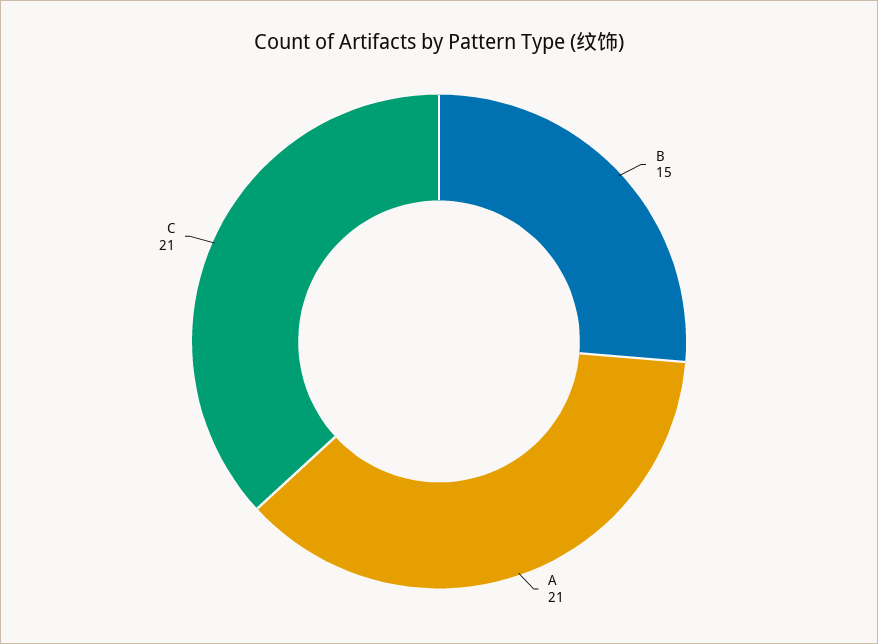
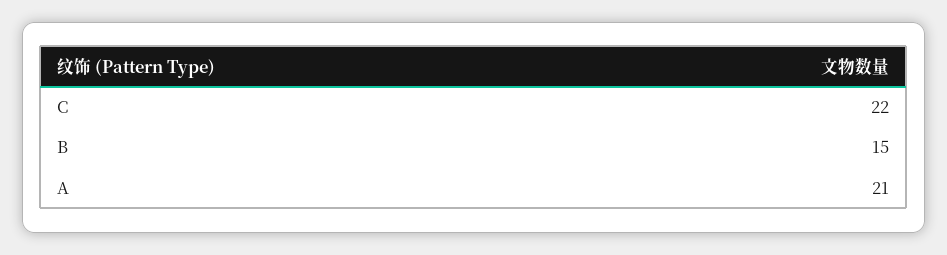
  {
    "B": 15,
    "A": 21,
-   "C": 21
+   "C": 22
  }

